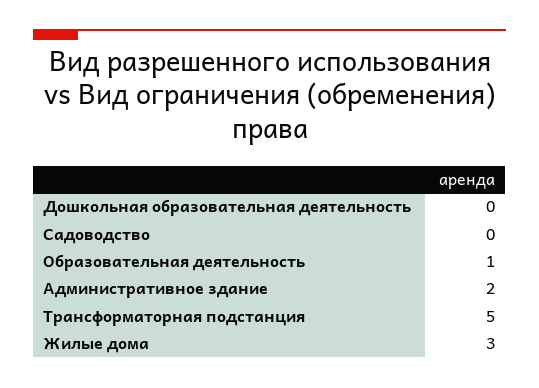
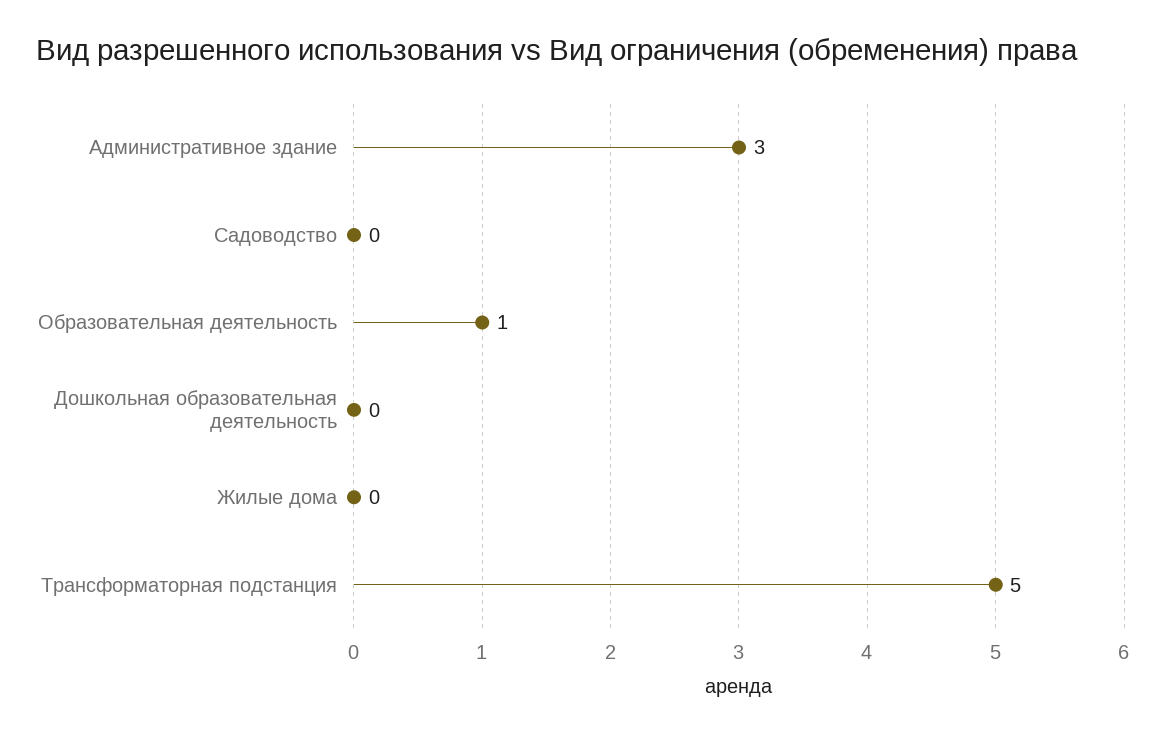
  {
    "Дошкольная образовательная деятельность": 0,
    "Садоводство": 0,
    "Образовательная деятельность": 1,
-   "Административное здание": 2,
+   "Административное здание": 3,
    "Трансформаторная подстанция": 5,
-   "Жилые дома": 3
+   "Жилые дома": 0
  }

